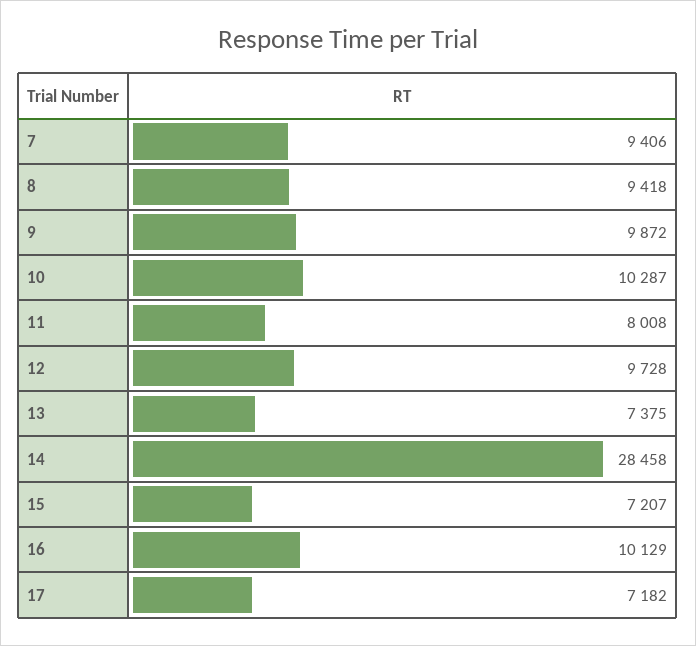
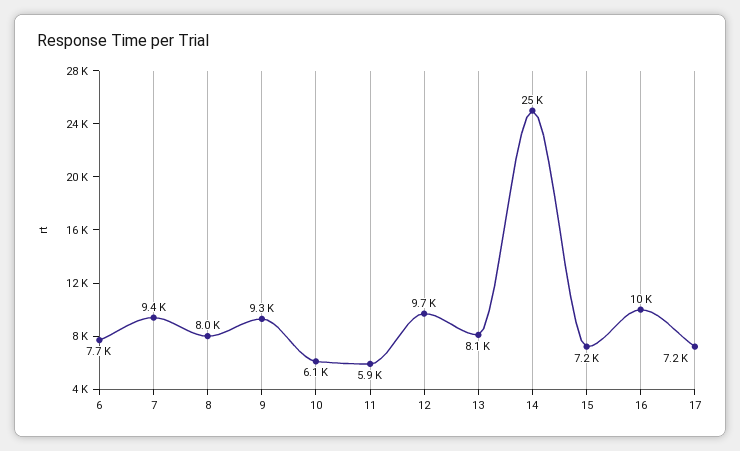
  {
    "7": 9406,
-   "8": 9418,
+   "8": 8000,
-   "9": 9872,
+   "9": 9300,
-   "10": 10287,
+   "10": 6100,
-   "11": 8008,
+   "11": 5900,
    "12": 9728,
-   "13": 7375,
+   "13": 8100,
-   "14": 28458,
+   "14": 25000,
    "15": 7207,
    "16": 10129,
-   "17": 7182
+   "17": 7182,
+   "6": 7700
  }

